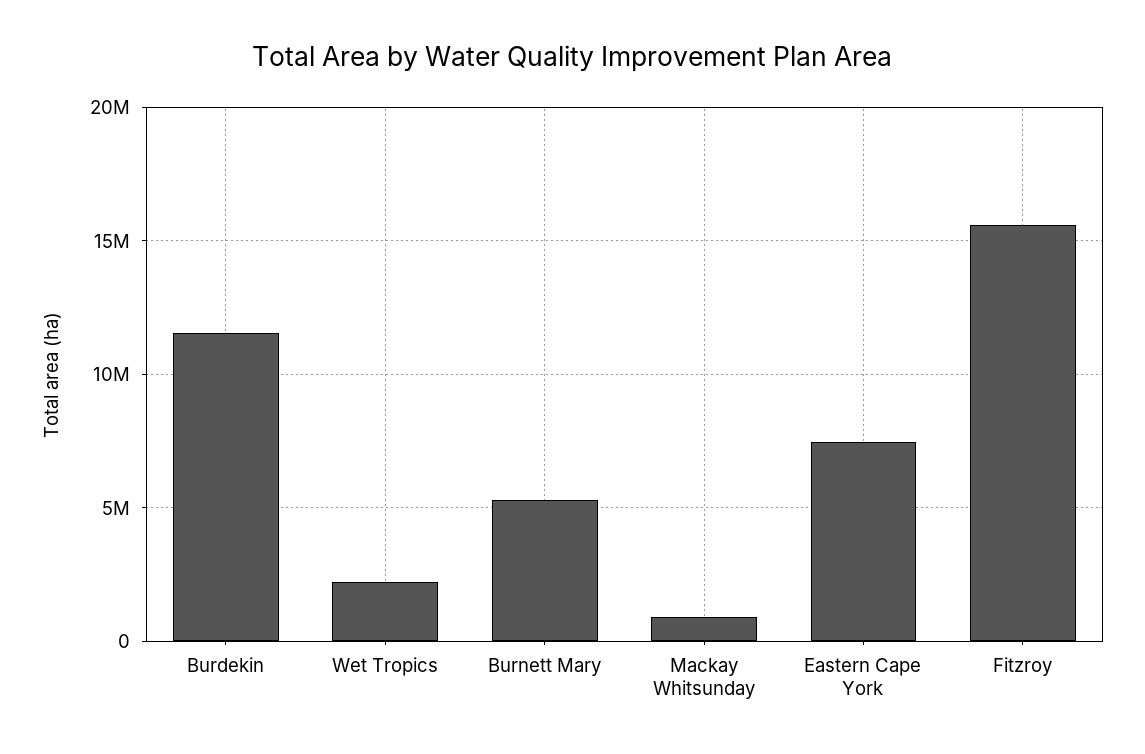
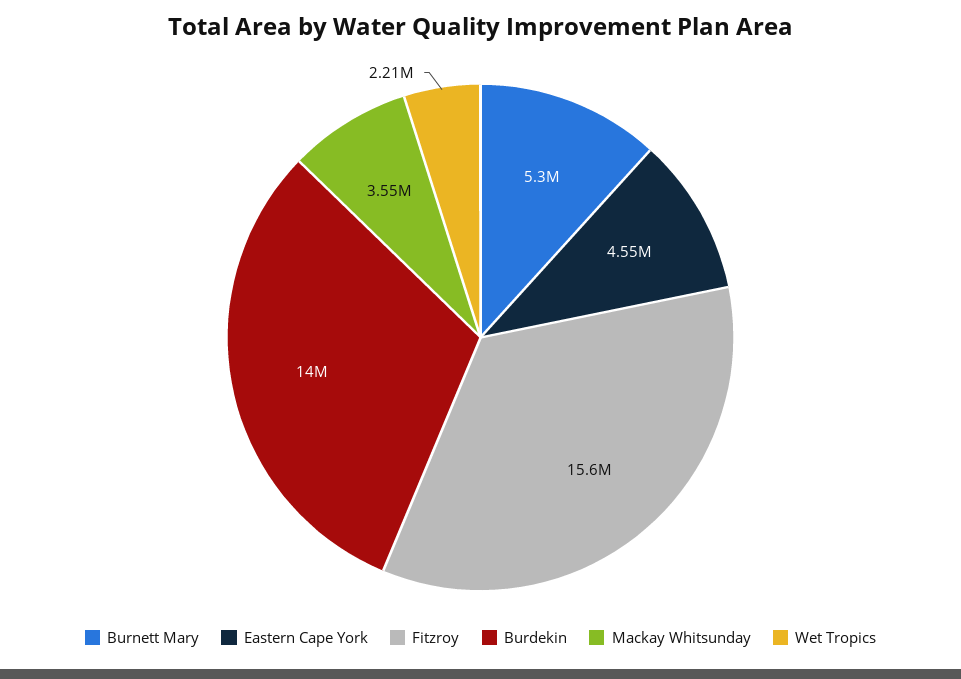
  {
-   "Burdekin": 11500000,
+   "Burdekin": 14000000,
    "Wet Tropics": 2210000,
    "Burnett Mary": 5300000,
-   "Mackay Whitsunday": 1000000,
+   "Mackay Whitsunday": 3550000,
-   "Eastern Cape York": 7500000,
+   "Eastern Cape York": 4550000,
    "Fitzroy": 15600000
  }

